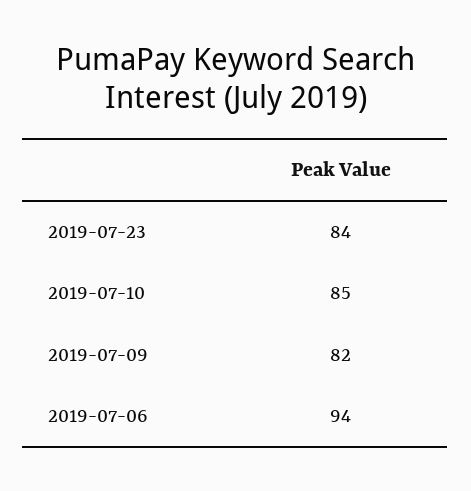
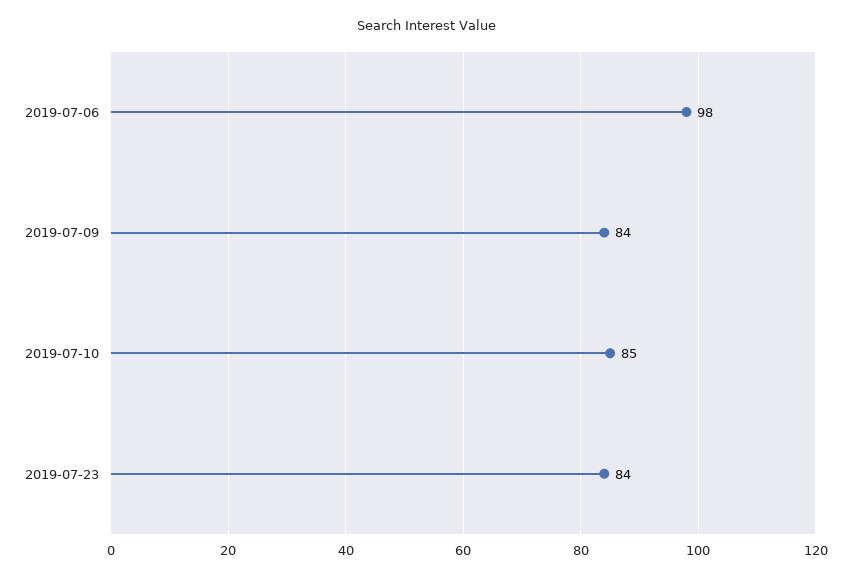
  {
    "2019-07-23": 84,
    "2019-07-10": 85,
-   "2019-07-09": 82,
+   "2019-07-09": 84,
-   "2019-07-06": 94
+   "2019-07-06": 98
  }

